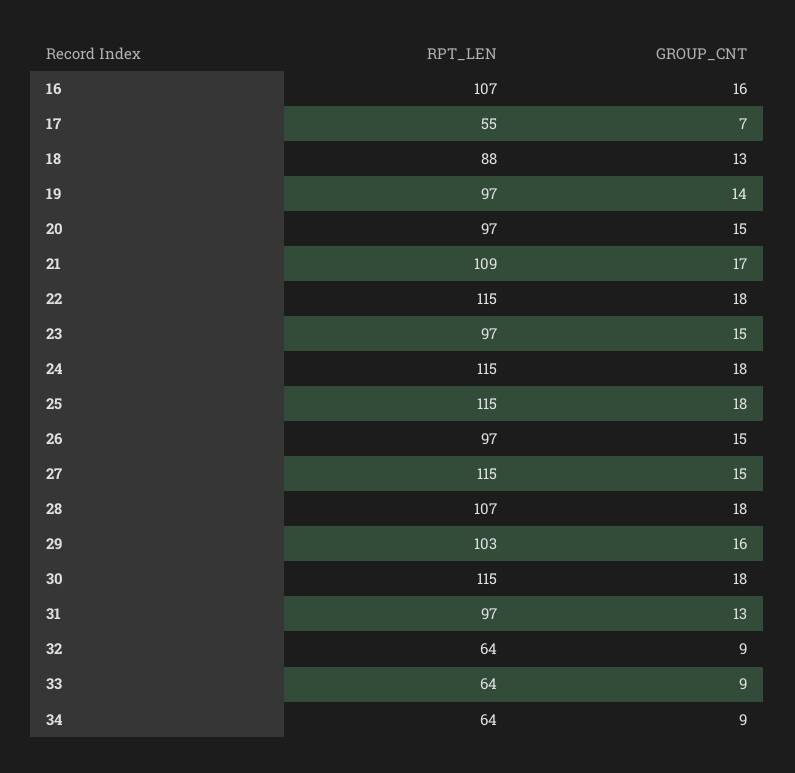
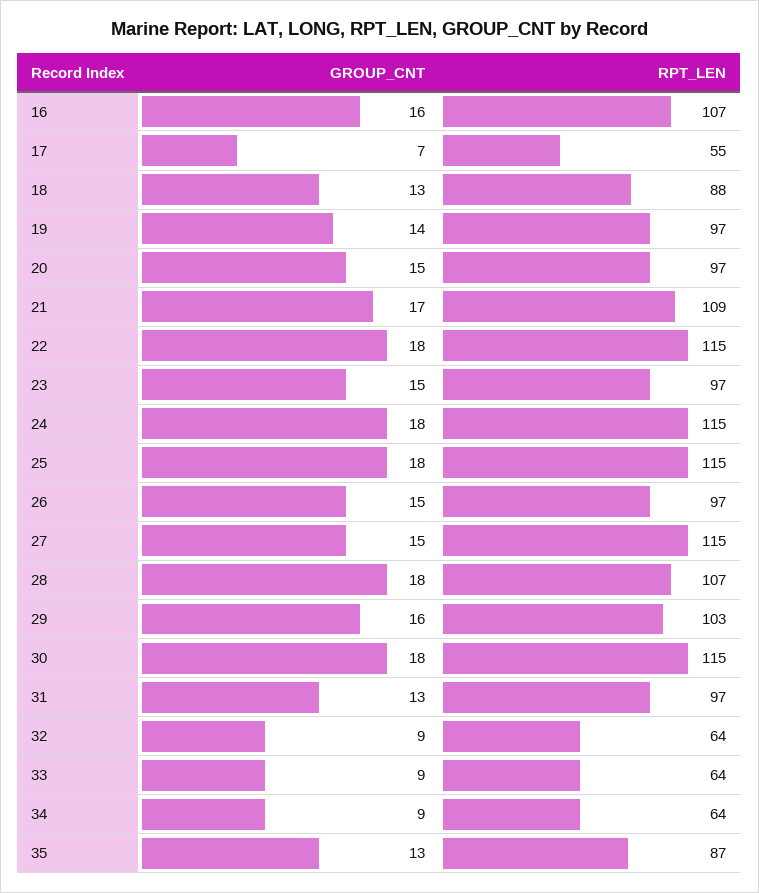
  {
    "RPT_LEN": {
      "16": 107,
      "17": 55,
      "18": 88,
      "19": 97,
      "20": 97,
      "21": 109,
      "22": 115,
      "23": 97,
      "24": 115,
      "25": 115,
      "26": 97,
      "27": 115,
      "28": 107,
      "29": 103,
      "30": 115,
      "31": 97,
      "32": 64,
      "33": 64,
-     "34": 64
+     "34": 64,
+     "35": 87
    },
    "GROUP_CNT": {
      "16": 16,
      "17": 7,
      "18": 13,
      "19": 14,
      "20": 15,
      "21": 17,
      "22": 18,
      "23": 15,
      "24": 18,
      "25": 18,
      "26": 15,
      "27": 15,
      "28": 18,
      "29": 16,
      "30": 18,
      "31": 13,
      "32": 9,
      "33": 9,
-     "34": 9
+     "34": 9,
+     "35": 13
    }
  }

